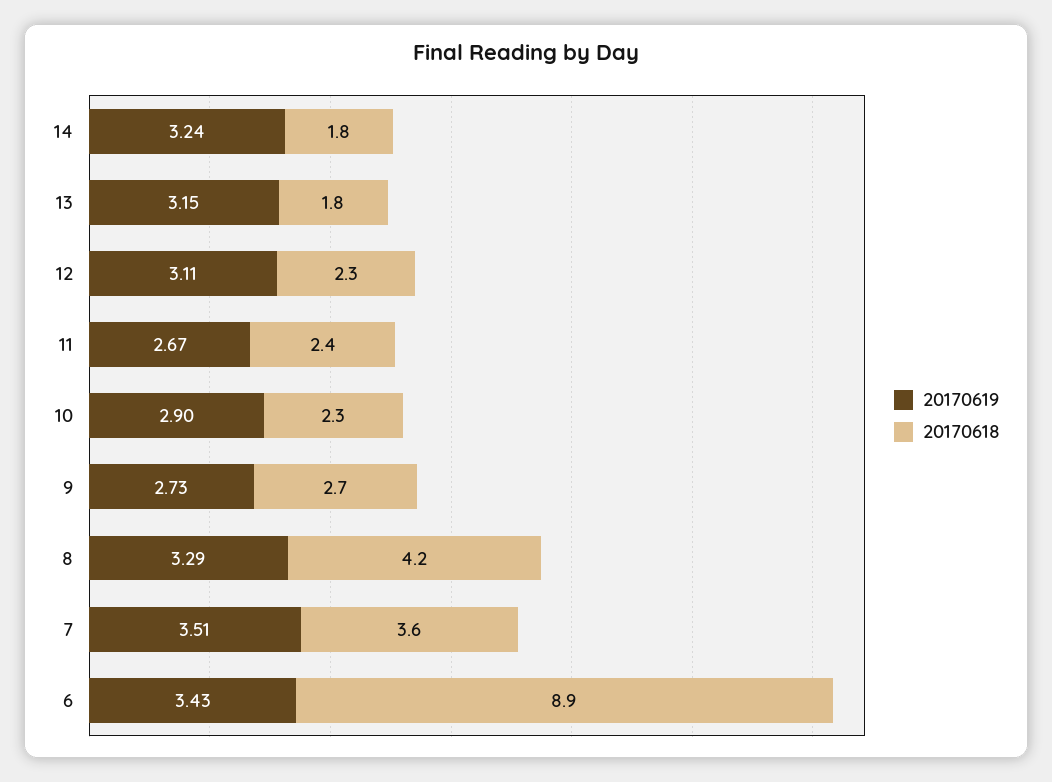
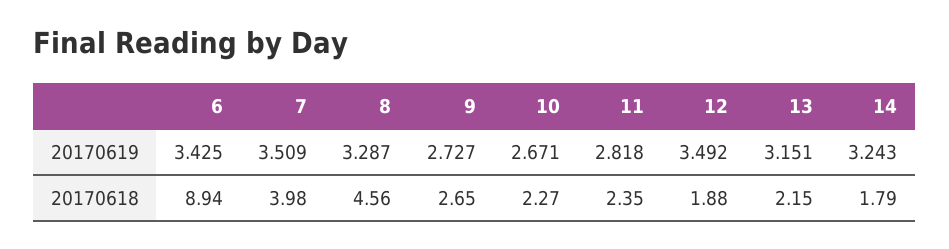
  {
    "20170619": {
      "14": 3.243,
      "13": 3.151,
-     "12": 3.11,
+     "12": 3.492,
-     "11": 2.67,
+     "11": 2.818,
-     "10": 2.9,
+     "10": 2.671,
      "9": 2.727,
      "8": 3.287,
      "7": 3.509,
      "6": 3.425
    },
    "20170618": {
      "14": 1.79,
-     "13": 1.8,
+     "13": 2.15,
-     "12": 2.3,
+     "12": 1.88,
      "11": 2.35,
      "10": 2.27,
      "9": 2.65,
-     "8": 4.2,
+     "8": 4.56,
-     "7": 3.6,
+     "7": 3.98,
      "6": 8.94
    }
  }

